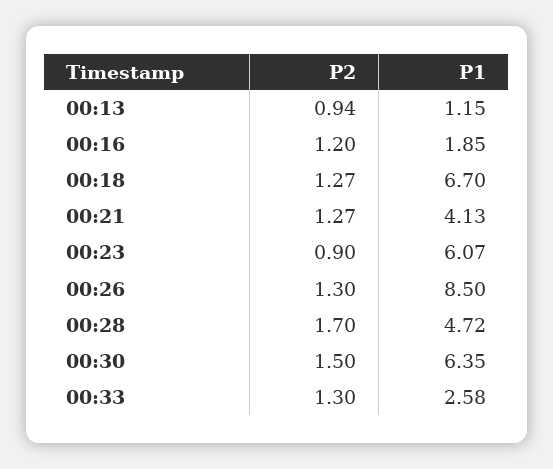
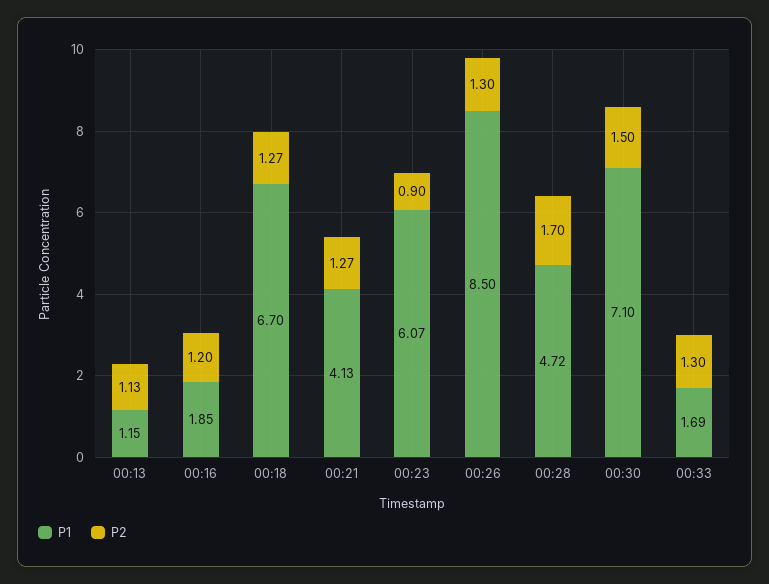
  {
    "P2": {
-     "00:13": 0.94,
+     "00:13": 1.13,
      "00:16": 1.2,
      "00:18": 1.27,
      "00:21": 1.27,
      "00:23": 0.9,
      "00:26": 1.3,
      "00:28": 1.7,
      "00:30": 1.5,
      "00:33": 1.3
    },
    "P1": {
      "00:13": 1.15,
      "00:16": 1.85,
      "00:18": 6.7,
      "00:21": 4.13,
      "00:23": 6.07,
      "00:26": 8.5,
      "00:28": 4.72,
-     "00:30": 6.35,
+     "00:30": 7.1,
-     "00:33": 2.58
+     "00:33": 1.69
    }
  }

